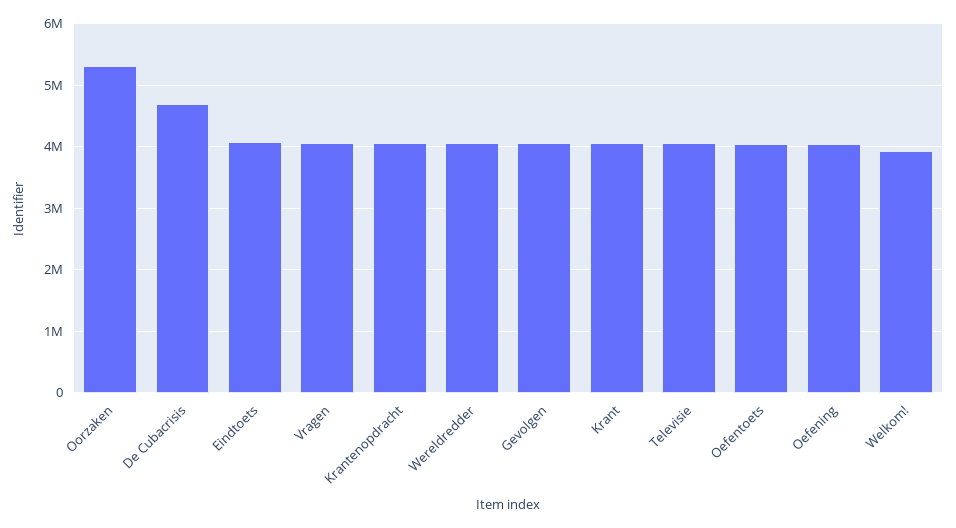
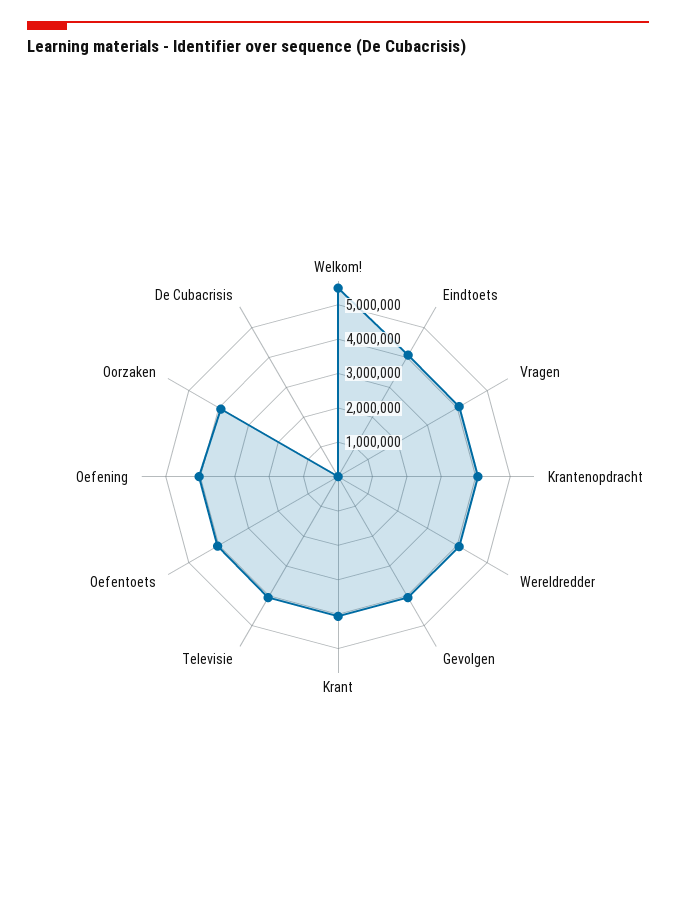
  {
-   "Oorzaken": 5300000,
+   "Oorzaken": 4000000,
-   "De Cubacrisis": 4700000,
+   "De Cubacrisis": 0,
    "Eindtoets": 4100000,
    "Vragen": 4100000,
    "Krantenopdracht": 4100000,
    "Wereldredder": 4100000,
    "Gevolgen": 4100000,
    "Krant": 4100000,
    "Televisie": 4100000,
    "Oefentoets": 4000000,
    "Oefening": 4000000,
-   "Welkom!": 3900000
+   "Welkom!": 5500000
  }

